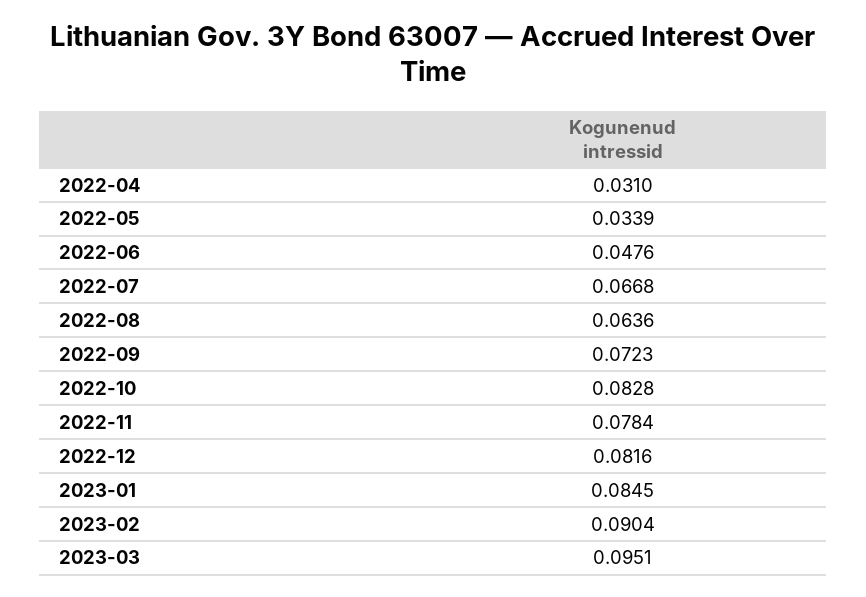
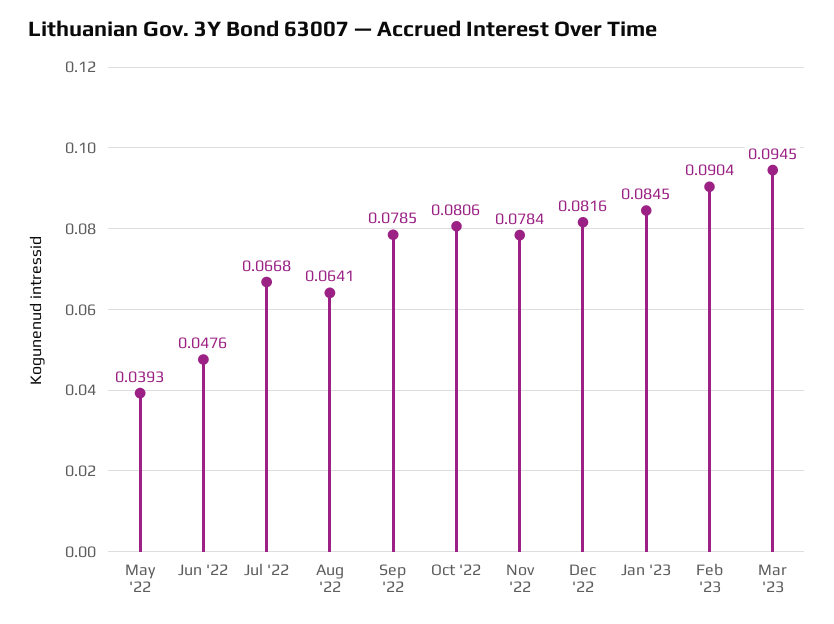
  {
-   "2022-04": 0.031,
-   "2022-05": 0.0339,
+   "2022-05": 0.0393,
    "2022-06": 0.0476,
    "2022-07": 0.0668,
-   "2022-08": 0.0636,
+   "2022-08": 0.0641,
-   "2022-09": 0.0723,
+   "2022-09": 0.0785,
-   "2022-10": 0.0828,
+   "2022-10": 0.0806,
    "2022-11": 0.0784,
    "2022-12": 0.0816,
    "2023-01": 0.0845,
    "2023-02": 0.0904,
-   "2023-03": 0.0951
+   "2023-03": 0.0945
  }

